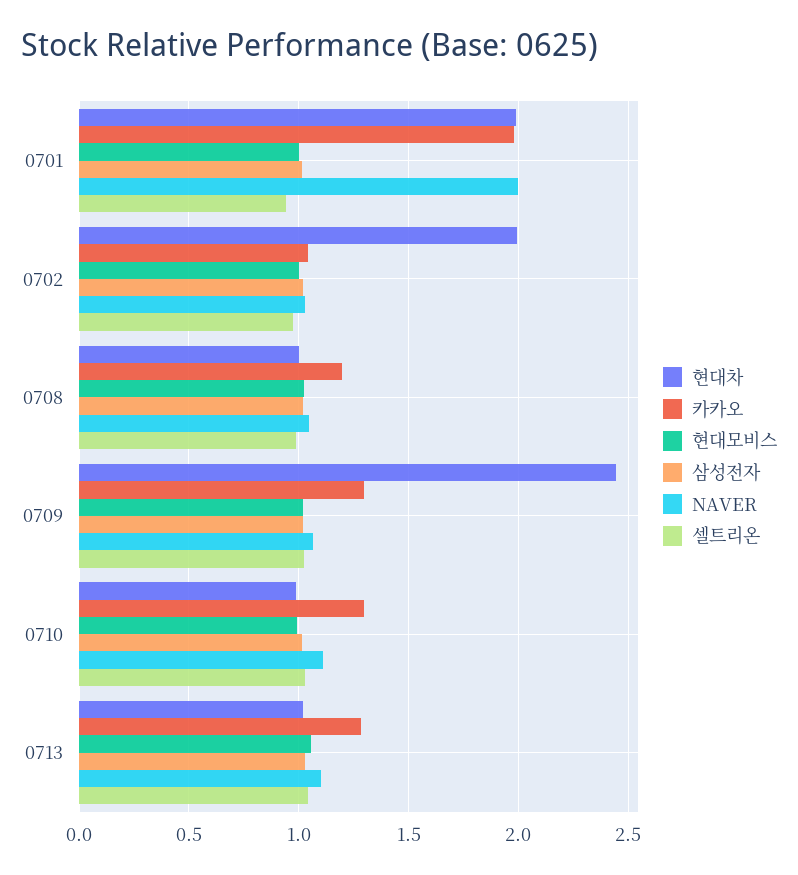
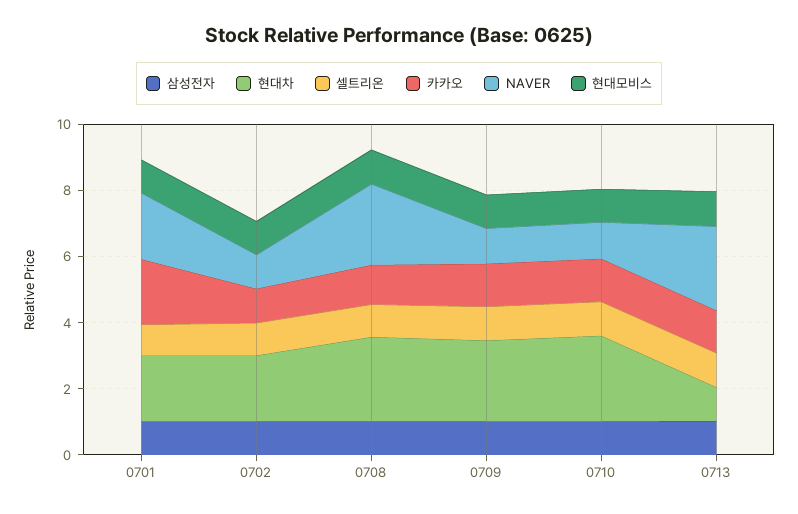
  {
    "현대차": {
      "0701": 2,
      "0702": 2,
-     "0708": 1,
+     "0708": 2.5,
      "0709": 2.45,
-     "0710": 1,
+     "0710": 2.5,
      "0713": 1
    },
    "카카오": {
      "0701": 2,
      "0702": 1.05,
      "0708": 1.2,
      "0709": 1.3,
      "0710": 1.3,
      "0713": 1.3
    },
    "현대모비스": {
      "0701": 1,
      "0702": 1,
      "0708": 1.05,
      "0709": 1,
      "0710": 1,
      "0713": 1.05
    },
    "삼성전자": {
      "0701": 1,
      "0702": 1,
      "0708": 1,
      "0709": 1,
      "0710": 1,
      "0713": 1.05
    },
    "NAVER": {
      "0701": 2,
      "0702": 1.05,
-     "0708": 1.05,
+     "0708": 2.5,
      "0709": 1.05,
      "0710": 1.1,
-     "0713": 1.1
+     "0713": 2.5
    },
    "셀트리온": {
      "0701": 0.95,
      "0702": 1,
      "0708": 1,
      "0709": 1.05,
      "0710": 1.05,
      "0713": 1.05
    }
  }

